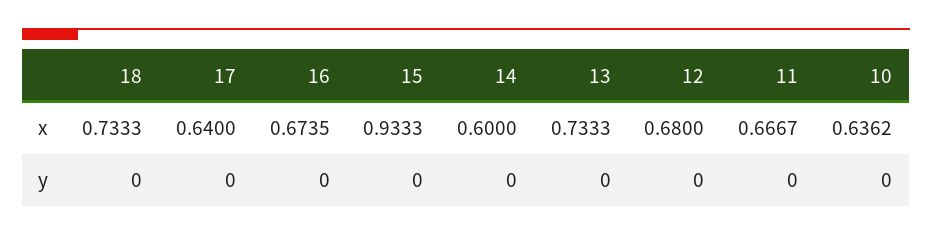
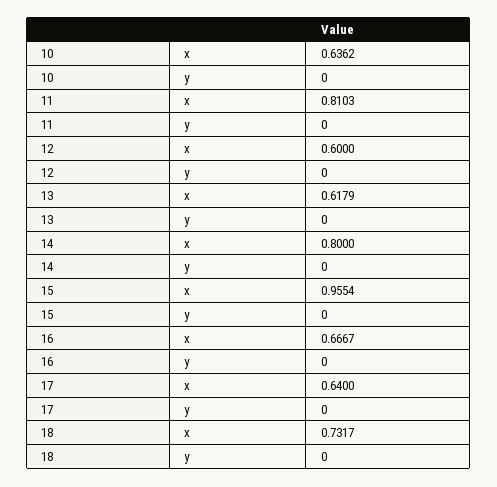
  {
    "18": {
-     "x": 0.7333,
+     "x": 0.7317,
      "y": 0
    },
    "17": {
      "x": 0.64,
      "y": 0
    },
    "16": {
-     "x": 0.6735,
+     "x": 0.6667,
      "y": 0
    },
    "15": {
-     "x": 0.9333,
+     "x": 0.9554,
      "y": 0
    },
    "14": {
-     "x": 0.6,
+     "x": 0.8,
      "y": 0
    },
    "13": {
-     "x": 0.7333,
+     "x": 0.6179,
      "y": 0
    },
    "12": {
-     "x": 0.68,
+     "x": 0.6,
      "y": 0
    },
    "11": {
-     "x": 0.6667,
+     "x": 0.8103,
      "y": 0
    },
    "10": {
      "x": 0.6362,
      "y": 0
    }
  }

